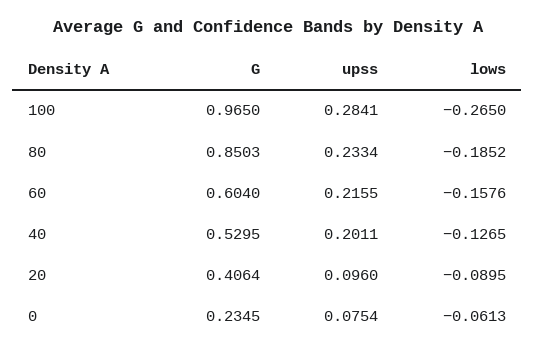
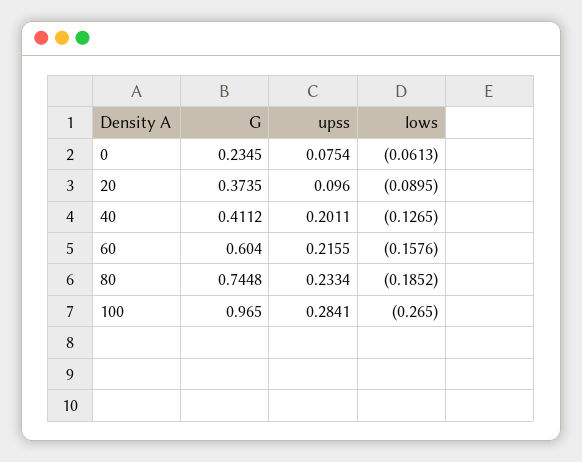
  {
    "G": {
      "100": 0.965,
-     "80": 0.8503,
+     "80": 0.7448,
      "60": 0.604,
-     "40": 0.5295,
+     "40": 0.4112,
-     "20": 0.4064,
+     "20": 0.3735,
      "0": 0.2345
    },
    "upss": {
      "100": 0.2841,
      "80": 0.2334,
      "60": 0.2155,
      "40": 0.2011,
      "20": 0.096,
      "0": 0.0754
    },
    "lows": {
      "100": -0.265,
      "80": -0.1852,
      "60": -0.1576,
      "40": -0.1265,
      "20": -0.0895,
      "0": -0.0613
    }
  }

